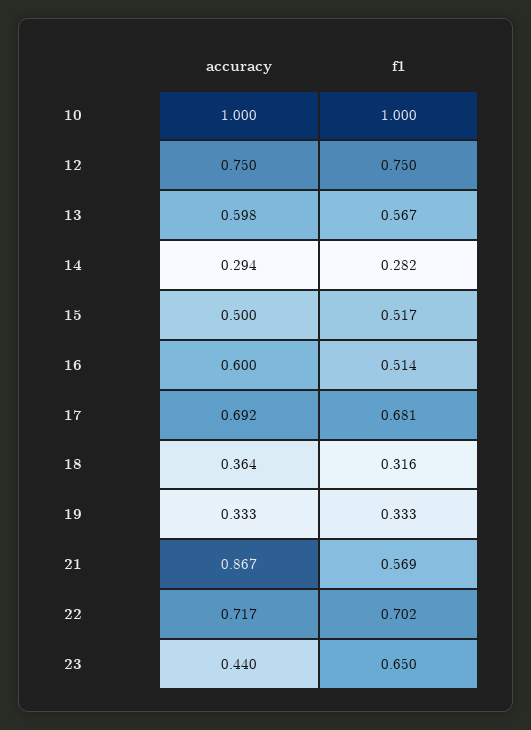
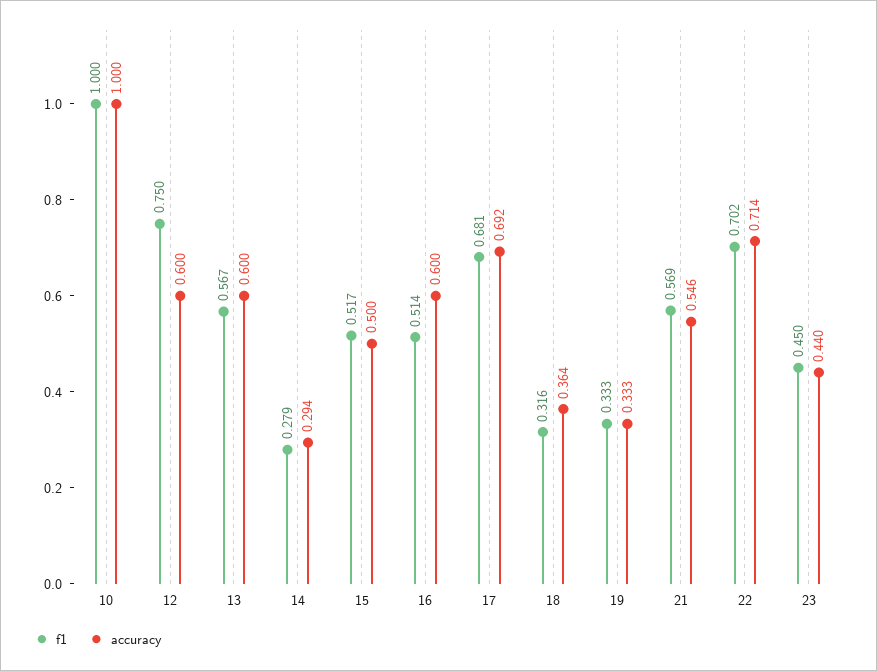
  {
    "accuracy": {
      "10": 1,
-     "12": 0.75,
+     "12": 0.6,
-     "13": 0.598,
+     "13": 0.6,
      "14": 0.294,
      "15": 0.5,
      "16": 0.6,
      "17": 0.692,
      "18": 0.364,
      "19": 0.333,
-     "21": 0.867,
+     "21": 0.546,
-     "22": 0.717,
+     "22": 0.714,
      "23": 0.44
    },
    "f1": {
      "10": 1,
      "12": 0.75,
      "13": 0.567,
-     "14": 0.282,
+     "14": 0.279,
      "15": 0.517,
      "16": 0.514,
      "17": 0.681,
      "18": 0.316,
      "19": 0.333,
      "21": 0.569,
      "22": 0.702,
-     "23": 0.65
+     "23": 0.45
    }
  }

